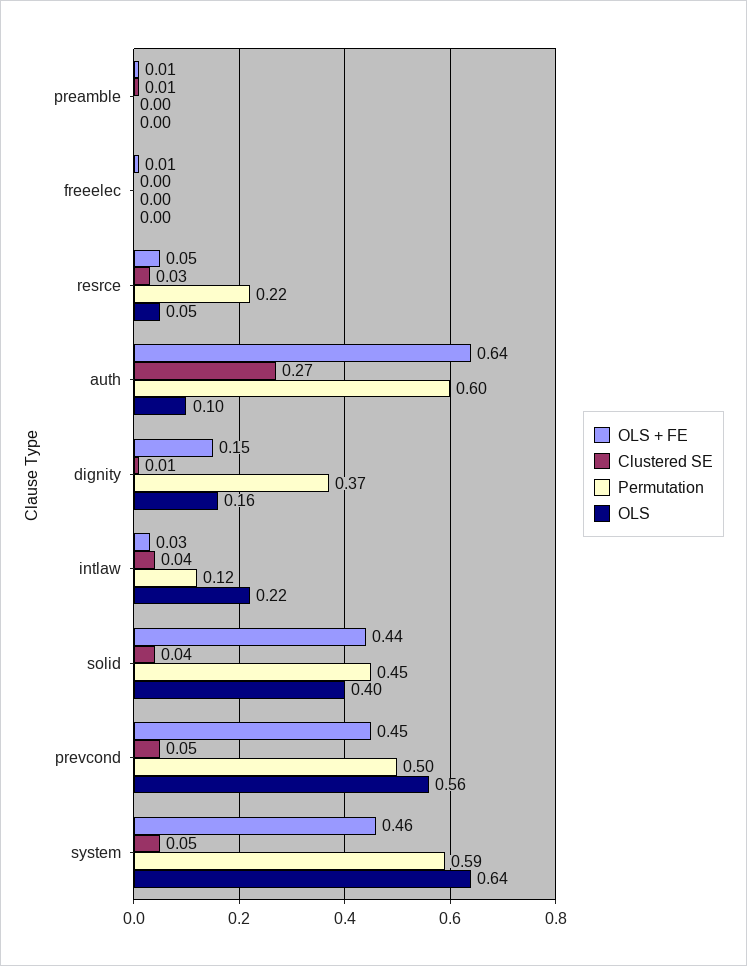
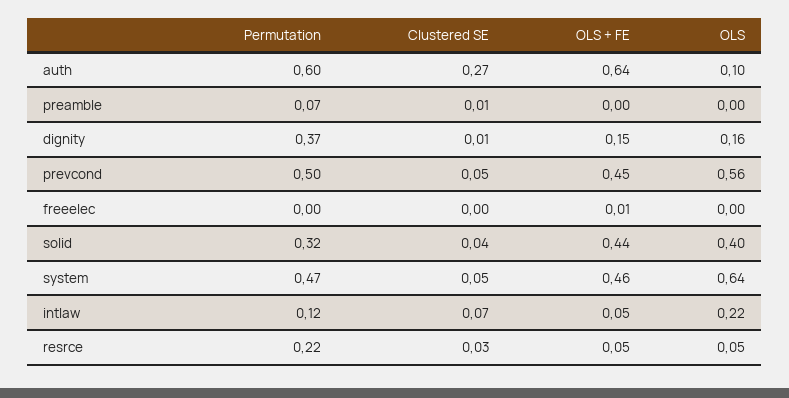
  {
    "OLS + FE": {
-     "preamble": 0.01,
+     "preamble": 0,
      "freeelec": 0.01,
      "resrce": 0.05,
      "auth": 0.64,
      "dignity": 0.15,
-     "intlaw": 0.03,
+     "intlaw": 0.05,
      "solid": 0.44,
      "prevcond": 0.45,
      "system": 0.46
    },
    "Clustered SE": {
      "preamble": 0.01,
      "freeelec": 0,
      "resrce": 0.03,
      "auth": 0.27,
      "dignity": 0.01,
-     "intlaw": 0.04,
+     "intlaw": 0.07,
      "solid": 0.04,
      "prevcond": 0.05,
      "system": 0.05
    },
    "Permutation": {
-     "preamble": 0,
+     "preamble": 0.07,
      "freeelec": 0,
      "resrce": 0.22,
      "auth": 0.6,
      "dignity": 0.37,
      "intlaw": 0.12,
-     "solid": 0.45,
+     "solid": 0.32,
      "prevcond": 0.5,
-     "system": 0.59
+     "system": 0.47
    },
    "OLS": {
      "preamble": 0,
      "freeelec": 0,
      "resrce": 0.05,
      "auth": 0.1,
      "dignity": 0.16,
      "intlaw": 0.22,
      "solid": 0.4,
      "prevcond": 0.56,
      "system": 0.64
    }
  }

